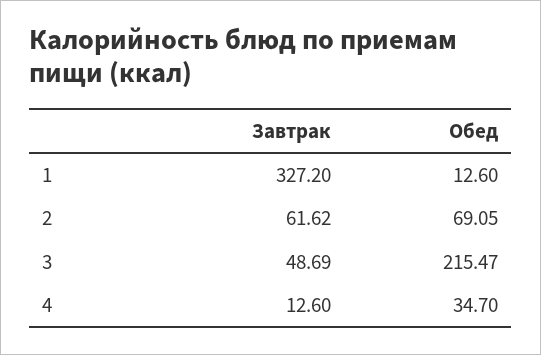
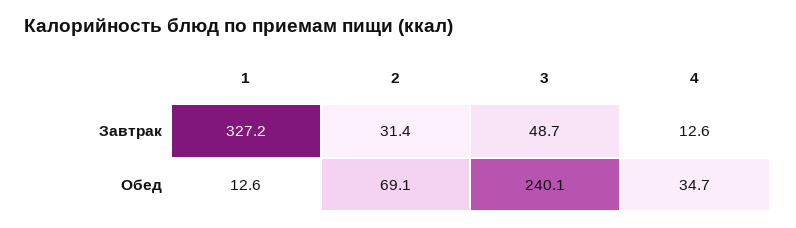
  {
    "Завтрак": {
      "1": 327.2,
-     "2": 61.62,
+     "2": 31.4,
      "3": 48.69,
      "4": 12.6
    },
    "Обед": {
      "1": 12.6,
      "2": 69.05,
-     "3": 215.47,
+     "3": 240.1,
      "4": 34.7
    }
  }

